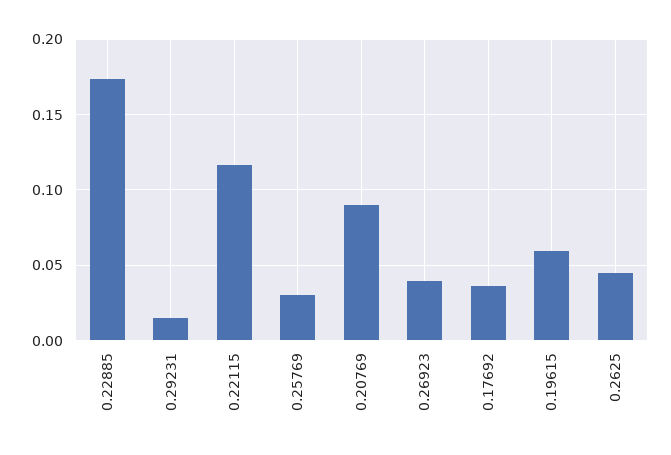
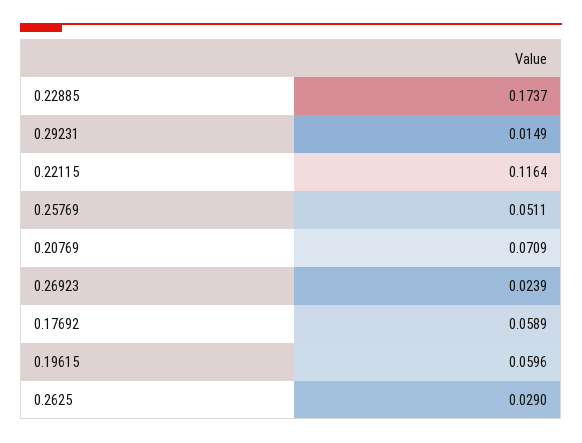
  {
    "0.22885": 0.1737,
    "0.29231": 0.0149,
    "0.22115": 0.1164,
-   "0.25769": 0.03,
+   "0.25769": 0.0511,
-   "0.20769": 0.09,
+   "0.20769": 0.0709,
-   "0.26923": 0.04,
+   "0.26923": 0.0239,
-   "0.17692": 0.035,
+   "0.17692": 0.0589,
    "0.19615": 0.0596,
-   "0.2625": 0.045
+   "0.2625": 0.029
  }

